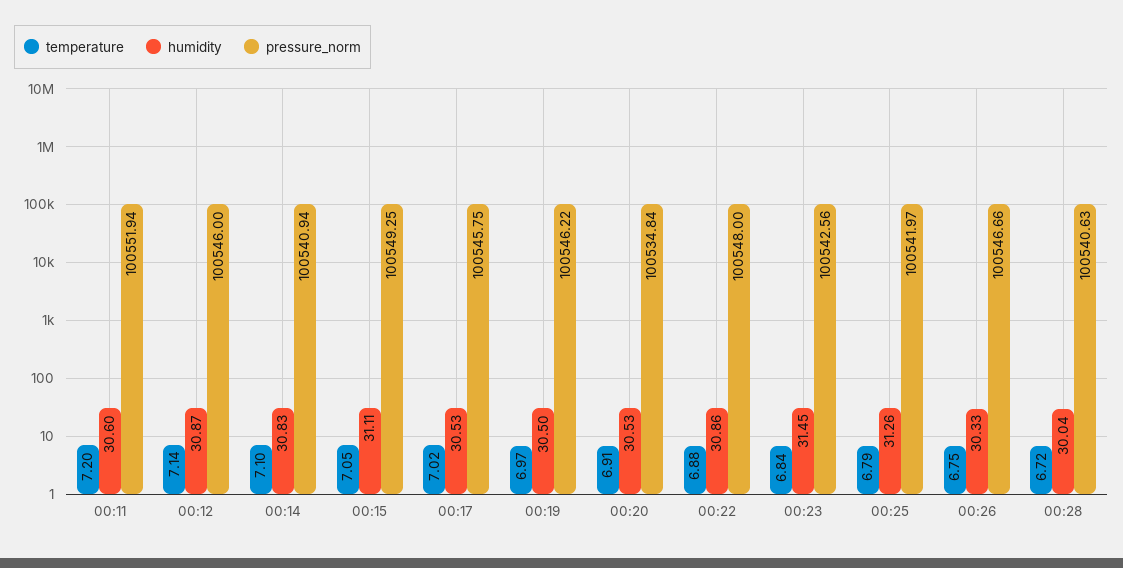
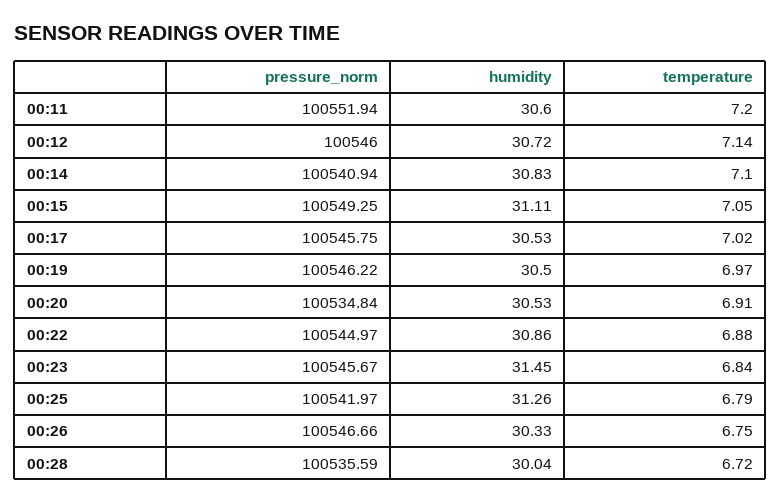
  {
    "temperature": {
      "00:11": 7.2,
      "00:12": 7.14,
      "00:14": 7.1,
      "00:15": 7.05,
      "00:17": 7.02,
      "00:19": 6.97,
      "00:20": 6.91,
      "00:22": 6.88,
      "00:23": 6.84,
      "00:25": 6.79,
      "00:26": 6.75,
      "00:28": 6.72
    },
    "humidity": {
      "00:11": 30.6,
-     "00:12": 30.87,
+     "00:12": 30.72,
      "00:14": 30.83,
      "00:15": 31.11,
      "00:17": 30.53,
      "00:19": 30.5,
      "00:20": 30.53,
      "00:22": 30.86,
      "00:23": 31.45,
      "00:25": 31.26,
      "00:26": 30.33,
      "00:28": 30.04
    },
    "pressure_norm": {
      "00:11": 100551.94,
      "00:12": 100546,
      "00:14": 100540.94,
      "00:15": 100549.25,
      "00:17": 100545.75,
      "00:19": 100546.22,
      "00:20": 100534.84,
-     "00:22": 100548,
+     "00:22": 100544.97,
-     "00:23": 100542.56,
+     "00:23": 100545.67,
      "00:25": 100541.97,
      "00:26": 100546.66,
-     "00:28": 100540.63
+     "00:28": 100535.59
    }
  }

